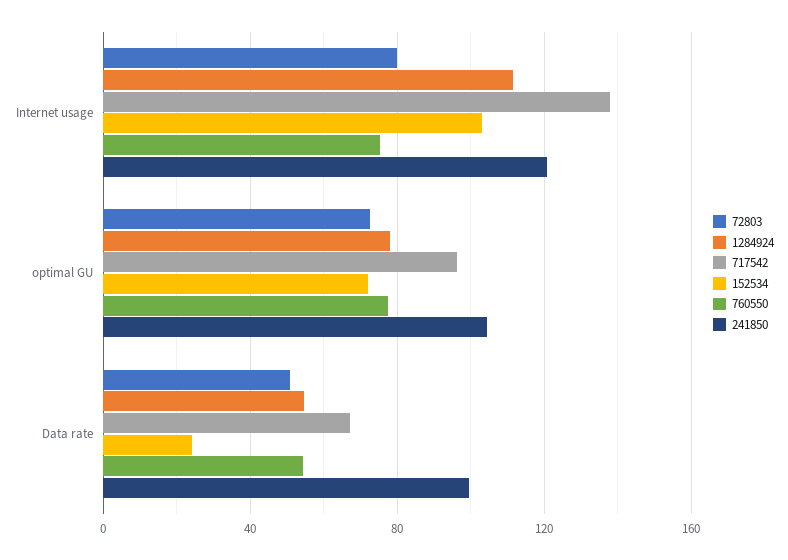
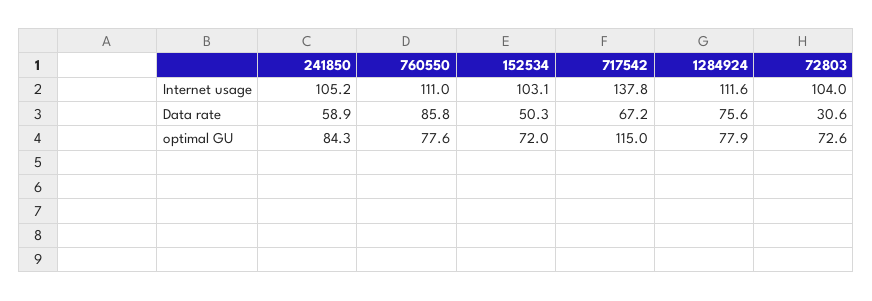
  {
    "72803": {
-     "Internet usage": 80,
+     "Internet usage": 104,
      "optimal GU": 72.6,
-     "Data rate": 50
+     "Data rate": 30.6
    },
    "1284924": {
      "Internet usage": 111.6,
      "optimal GU": 77.9,
-     "Data rate": 55
+     "Data rate": 75.6
    },
    "717542": {
      "Internet usage": 137.8,
-     "optimal GU": 95,
+     "optimal GU": 115,
      "Data rate": 67.2
    },
    "152534": {
      "Internet usage": 103.1,
      "optimal GU": 72,
-     "Data rate": 25
+     "Data rate": 50.3
    },
    "760550": {
-     "Internet usage": 75,
+     "Internet usage": 111,
      "optimal GU": 77.6,
-     "Data rate": 55
+     "Data rate": 85.8
    },
    "241850": {
-     "Internet usage": 120,
+     "Internet usage": 105.2,
-     "optimal GU": 105,
+     "optimal GU": 84.3,
-     "Data rate": 100
+     "Data rate": 58.9
    }
  }

